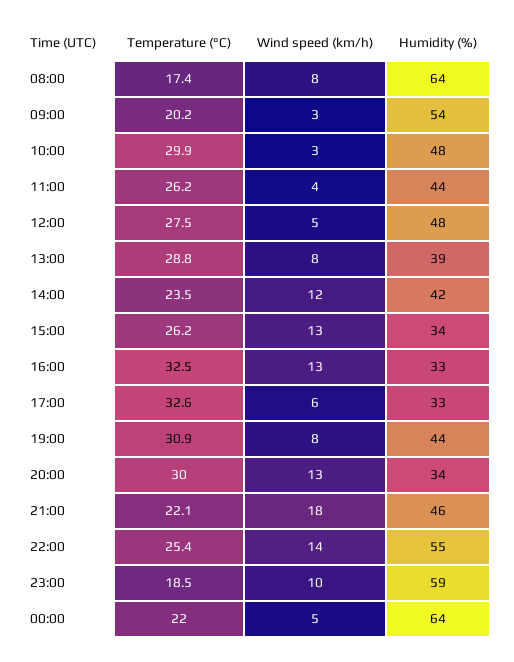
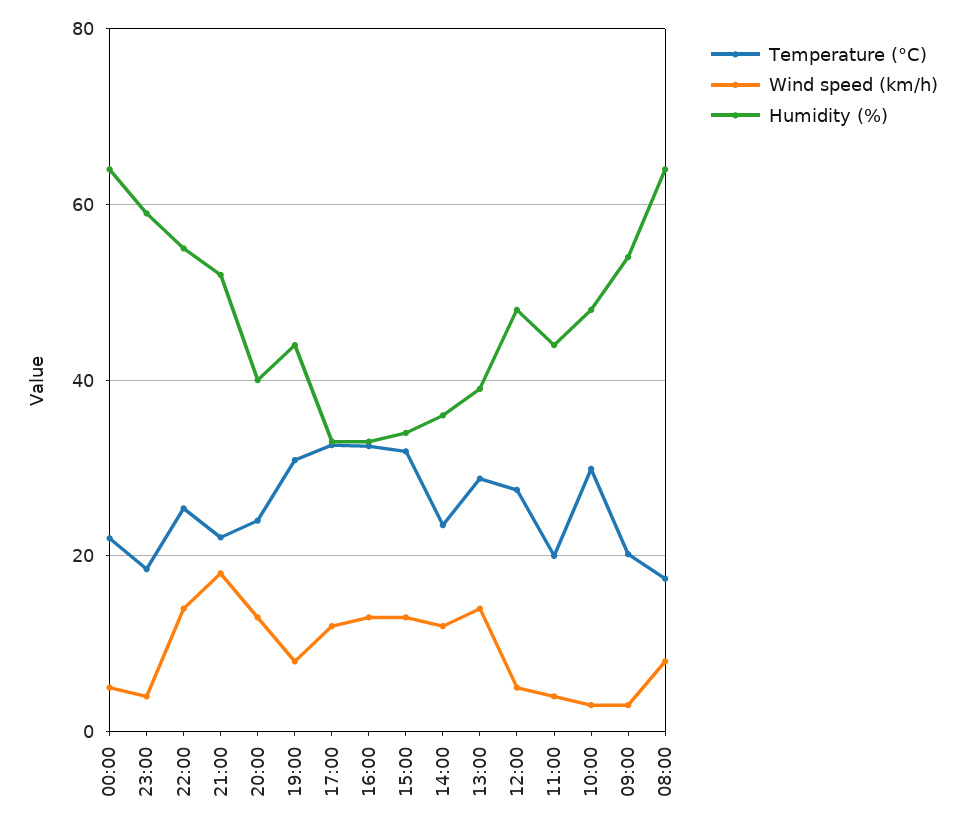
  {
    "Temperature (°C)": {
      "08:00": 17.4,
      "09:00": 20.2,
      "10:00": 29.9,
-     "11:00": 26.2,
+     "11:00": 20,
      "12:00": 27.5,
      "13:00": 28.8,
      "14:00": 23.5,
-     "15:00": 26.2,
+     "15:00": 32,
      "16:00": 32.5,
      "17:00": 32.6,
      "19:00": 30.9,
-     "20:00": 30,
+     "20:00": 24,
      "21:00": 22.1,
      "22:00": 25.4,
      "23:00": 18.5,
      "00:00": 22
    },
    "Wind speed (km/h)": {
      "08:00": 8,
      "09:00": 3,
      "10:00": 3,
      "11:00": 4,
      "12:00": 5,
-     "13:00": 8,
+     "13:00": 14,
      "14:00": 12,
      "15:00": 13,
      "16:00": 13,
-     "17:00": 6,
+     "17:00": 12,
      "19:00": 8,
      "20:00": 13,
      "21:00": 18,
      "22:00": 14,
-     "23:00": 10,
+     "23:00": 4,
      "00:00": 5
    },
    "Humidity (%)": {
      "08:00": 64,
      "09:00": 54,
      "10:00": 48,
      "11:00": 44,
      "12:00": 48,
      "13:00": 39,
-     "14:00": 42,
+     "14:00": 36,
      "15:00": 34,
      "16:00": 33,
      "17:00": 33,
      "19:00": 44,
-     "20:00": 34,
+     "20:00": 40,
-     "21:00": 46,
+     "21:00": 52,
      "22:00": 55,
      "23:00": 59,
      "00:00": 64
    }
  }

